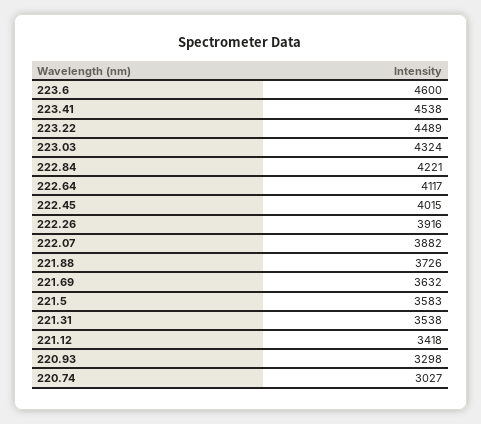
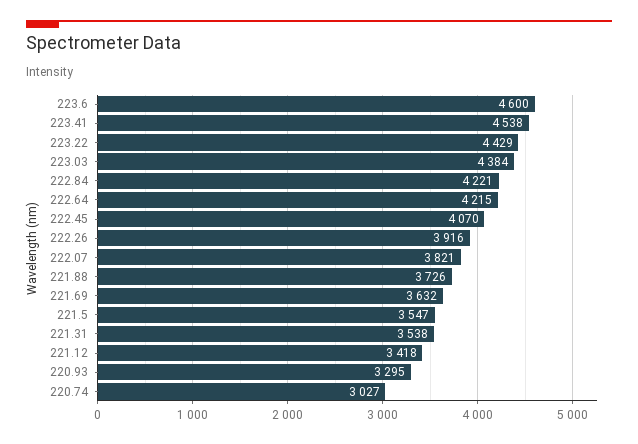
  {
    "223.6": 4600,
    "223.41": 4538,
-   "223.22": 4489,
+   "223.22": 4429,
-   "223.03": 4324,
+   "223.03": 4384,
    "222.84": 4221,
-   "222.64": 4117,
+   "222.64": 4215,
-   "222.45": 4015,
+   "222.45": 4070,
    "222.26": 3916,
-   "222.07": 3882,
+   "222.07": 3821,
    "221.88": 3726,
    "221.69": 3632,
-   "221.5": 3583,
+   "221.5": 3547,
    "221.31": 3538,
    "221.12": 3418,
-   "220.93": 3298,
+   "220.93": 3295,
    "220.74": 3027
  }

